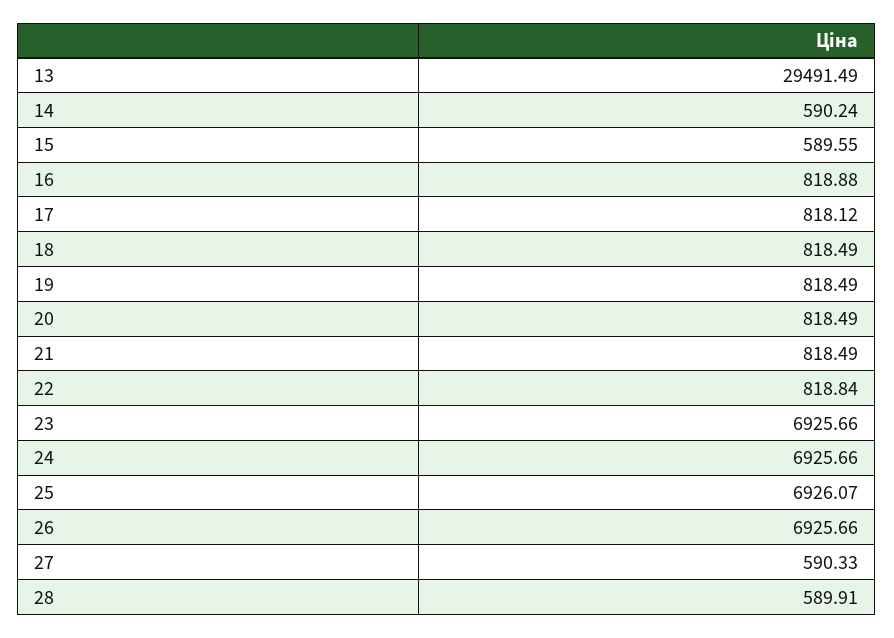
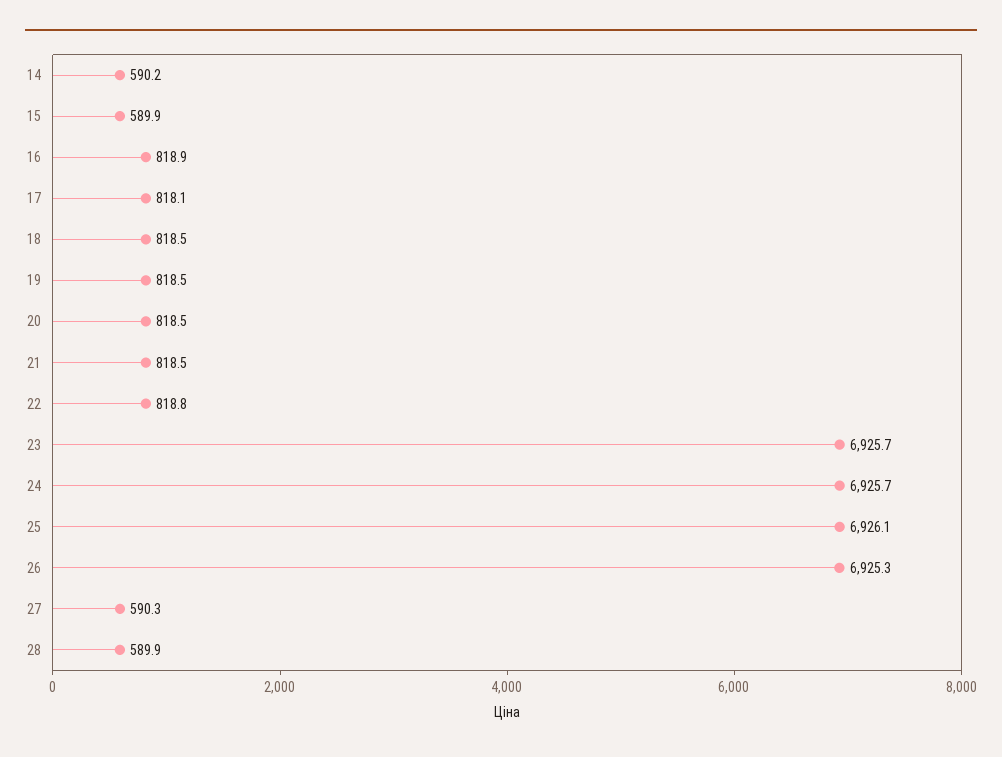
  {
-   "13": 29491.49,
    "14": 590.24,
-   "15": 589.55,
+   "15": 589.9,
    "16": 818.88,
    "17": 818.12,
    "18": 818.49,
    "19": 818.49,
    "20": 818.49,
    "21": 818.49,
    "22": 818.84,
    "23": 6925.66,
    "24": 6925.66,
    "25": 6926.07,
-   "26": 6925.66,
+   "26": 6925.3,
    "27": 590.33,
    "28": 589.91
  }

